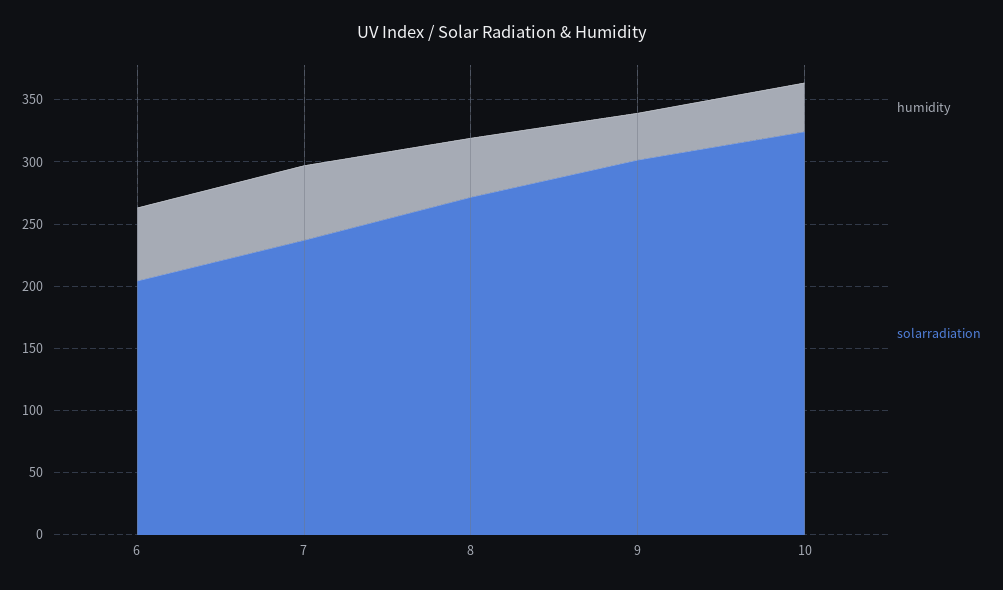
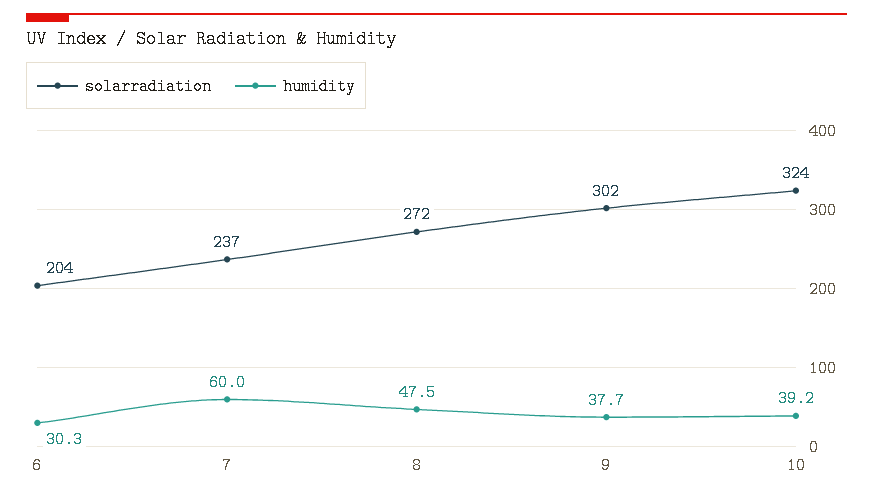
  {
    "humidity": {
-     "6": 60,
+     "6": 30.3,
      "7": 60,
      "8": 47.5,
      "9": 37.7,
      "10": 39.2
    },
    "solarradiation": {
      "6": 204,
      "7": 237,
      "8": 272,
      "9": 302,
      "10": 324
    }
  }

